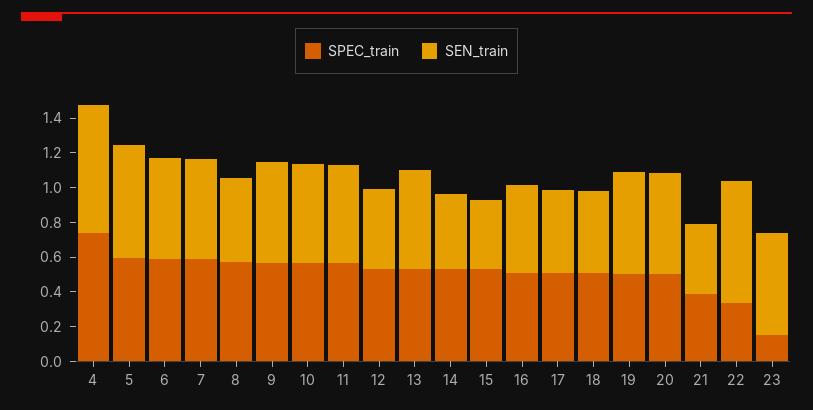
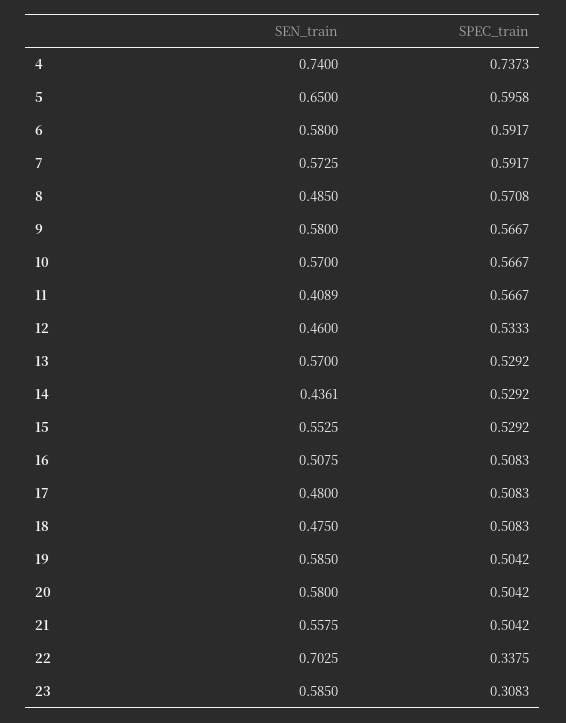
  {
    "SPEC_train": {
      "4": 0.7373,
      "5": 0.5958,
      "6": 0.5917,
      "7": 0.5917,
      "8": 0.5708,
      "9": 0.5667,
      "10": 0.5667,
      "11": 0.5667,
      "12": 0.5333,
      "13": 0.5292,
      "14": 0.5292,
      "15": 0.5292,
      "16": 0.5083,
      "17": 0.5083,
      "18": 0.5083,
      "19": 0.5042,
      "20": 0.5042,
-     "21": 0.4,
+     "21": 0.5042,
      "22": 0.3375,
-     "23": 0.15
+     "23": 0.3083
    },
    "SEN_train": {
      "4": 0.74,
      "5": 0.65,
      "6": 0.58,
      "7": 0.5725,
      "8": 0.485,
      "9": 0.58,
      "10": 0.57,
-     "11": 0.55,
+     "11": 0.4089,
      "12": 0.46,
      "13": 0.57,
      "14": 0.4361,
-     "15": 0.4,
+     "15": 0.5525,
      "16": 0.5075,
      "17": 0.48,
      "18": 0.475,
      "19": 0.585,
      "20": 0.58,
-     "21": 0.4,
+     "21": 0.5575,
      "22": 0.7025,
      "23": 0.585
    }
  }

